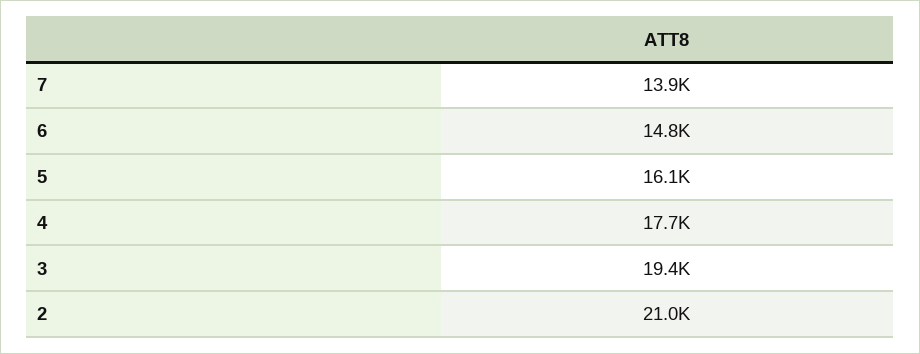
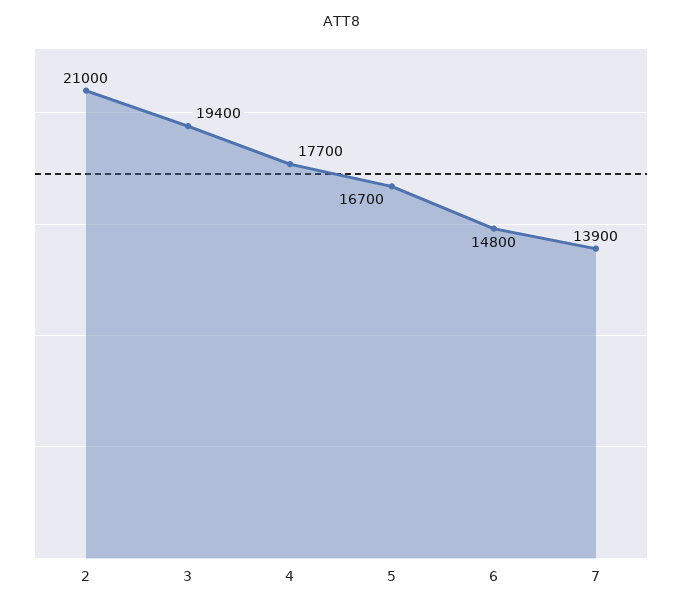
  {
    "7": 13900,
    "6": 14800,
-   "5": 16100,
+   "5": 16700,
    "4": 17700,
    "3": 19400,
    "2": 21000
  }

